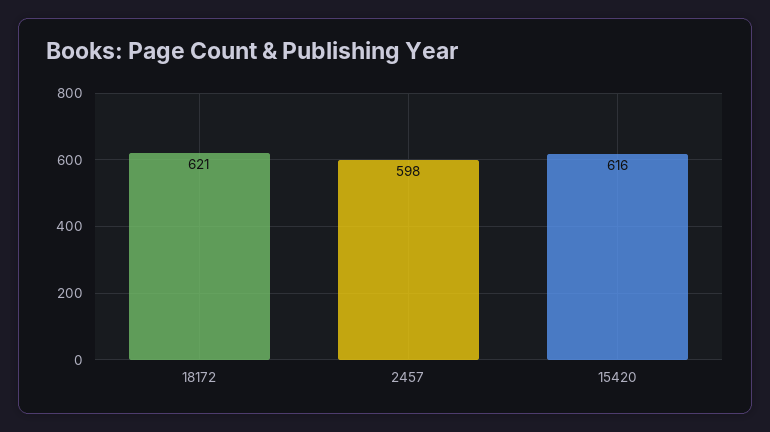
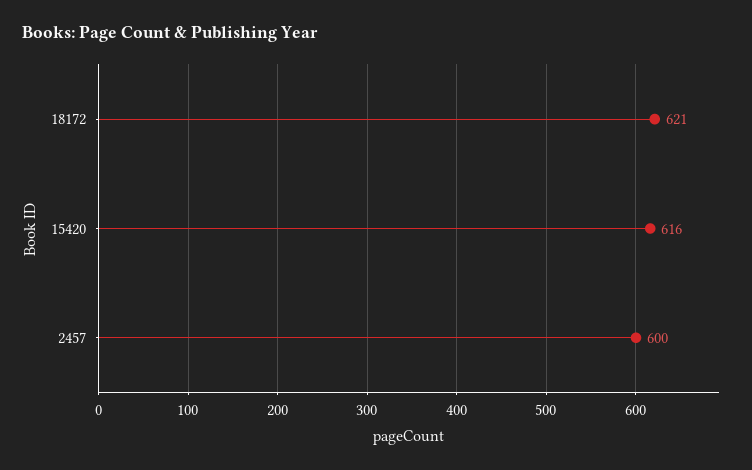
  {
    "18172": 621,
-   "2457": 598,
+   "2457": 600,
    "15420": 616
  }

